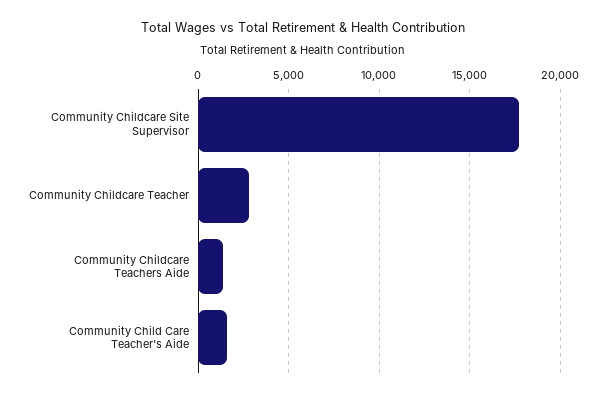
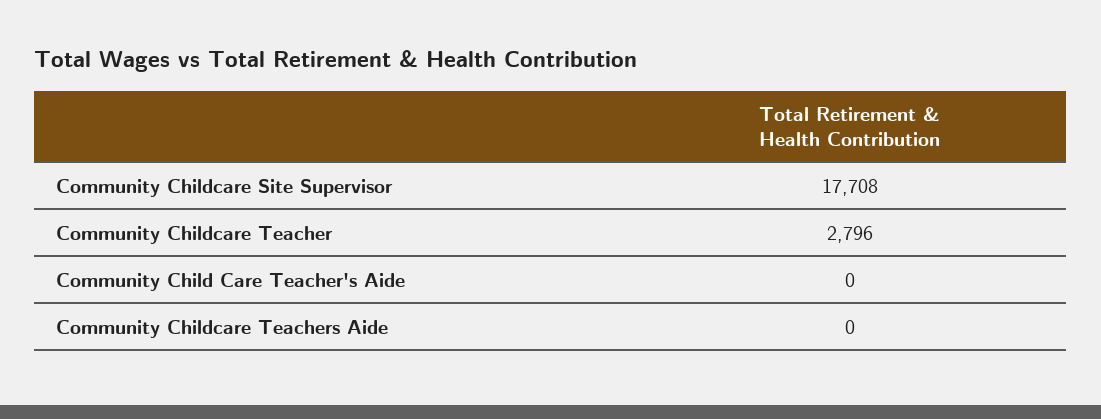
  {
    "Community Childcare Site Supervisor": 17708,
    "Community Childcare Teacher": 2796,
-   "Community Childcare Teachers Aide": 1500,
+   "Community Childcare Teachers Aide": 0,
-   "Community Child Care Teacher's Aide": 1500
+   "Community Child Care Teacher's Aide": 0
  }

